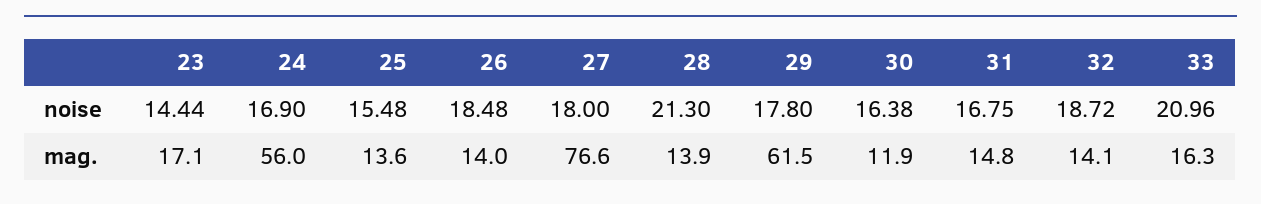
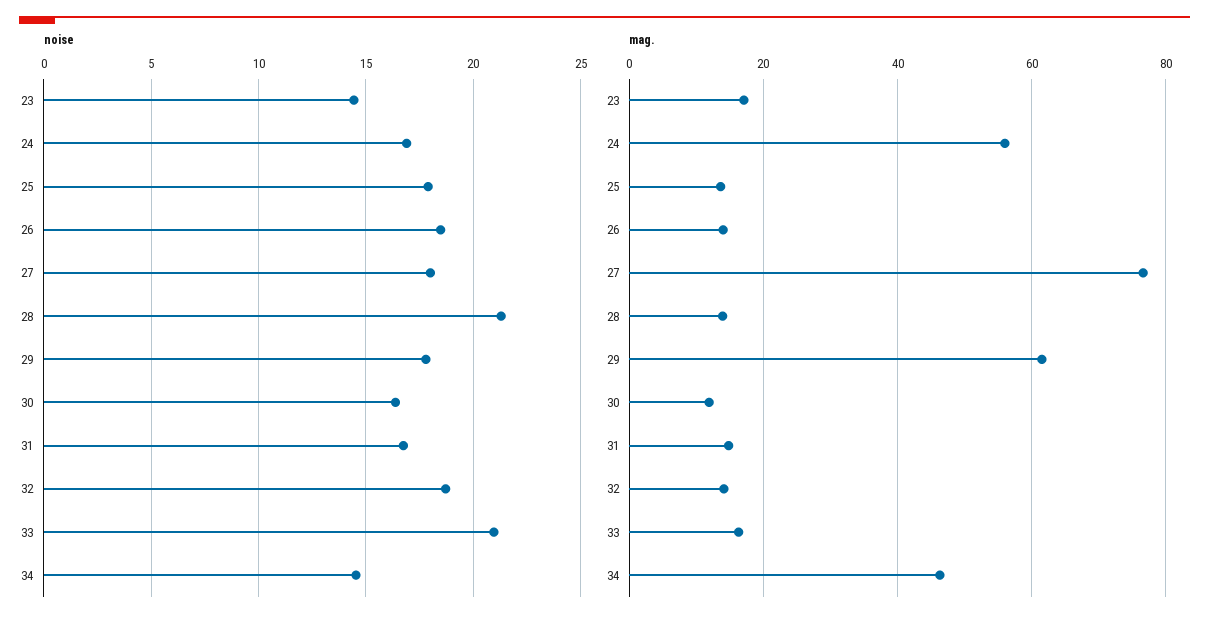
  {
    "noise": {
      "23": 14.44,
      "24": 16.9,
-     "25": 15.48,
+     "25": 18,
      "26": 18.48,
      "27": 18,
      "28": 21.3,
      "29": 17.8,
      "30": 16.38,
      "31": 16.75,
      "32": 18.72,
-     "33": 20.96
+     "33": 20.96,
+     "34": 14.5
    },
    "mag.": {
      "23": 17.1,
      "24": 56,
      "25": 13.6,
      "26": 14,
      "27": 76.6,
      "28": 13.9,
      "29": 61.5,
      "30": 11.9,
      "31": 14.8,
      "32": 14.1,
-     "33": 16.3
+     "33": 16.3,
+     "34": 46
    }
  }

